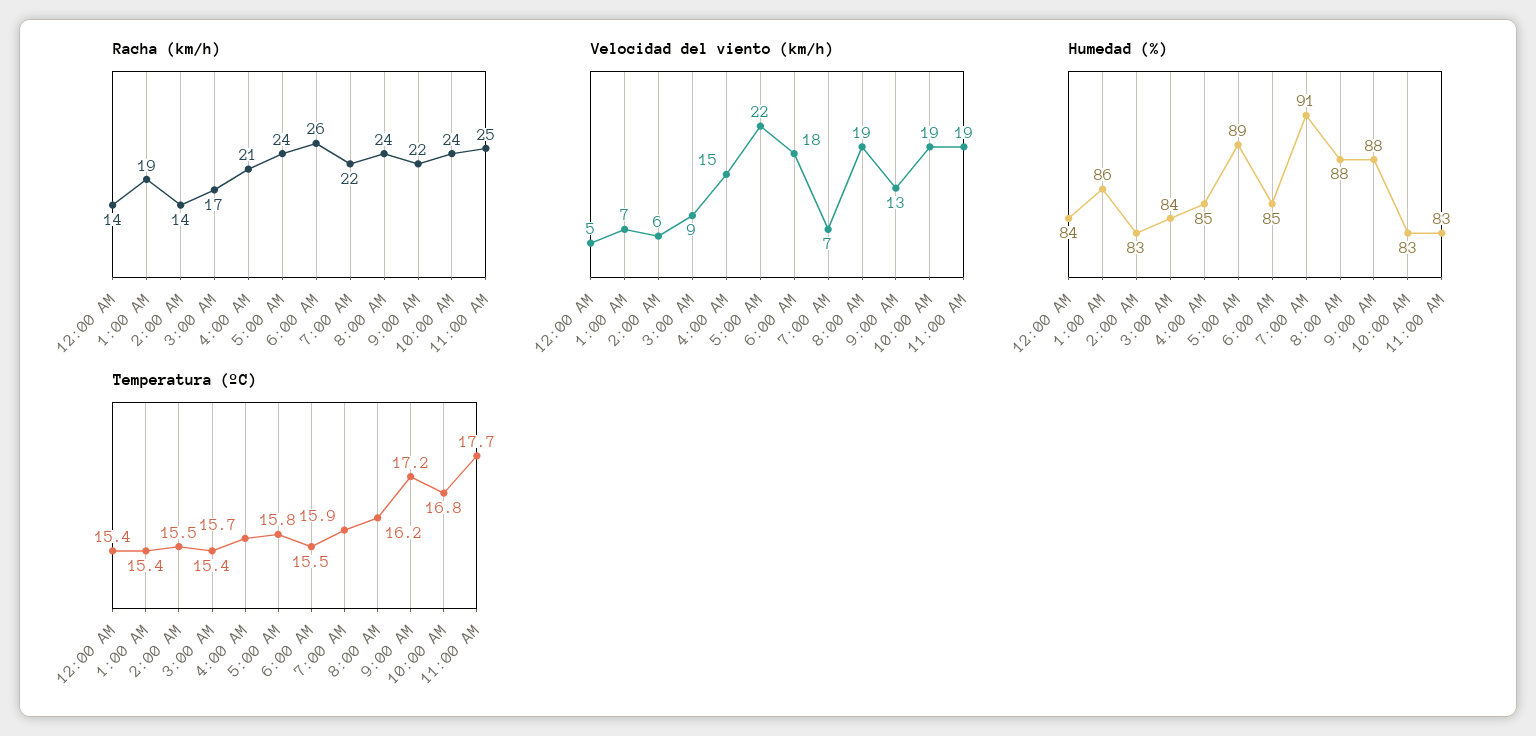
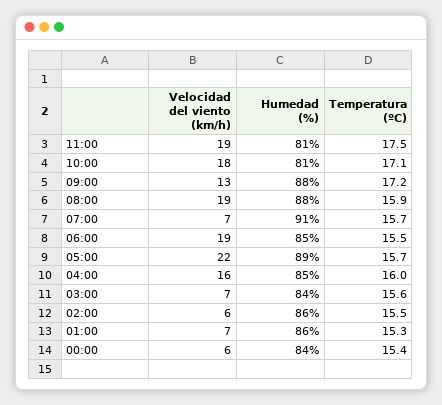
  {
-   "Racha (km/h)": {
-     "12:00 AM": 14,
-     "1:00 AM": 19,
-     "2:00 AM": 14,
-     "3:00 AM": 17,
-     "4:00 AM": 21,
-     "5:00 AM": 24,
-     "6:00 AM": 26,
-     "7:00 AM": 22,
-     "8:00 AM": 24,
-     "9:00 AM": 22,
-     "10:00 AM": 24,
-     "11:00 AM": 25
-   },
    "Velocidad del viento (km/h)": {
-     "12:00 AM": 5,
+     "12:00 AM": 6,
      "1:00 AM": 7,
      "2:00 AM": 6,
-     "3:00 AM": 9,
+     "3:00 AM": 7,
-     "4:00 AM": 15,
+     "4:00 AM": 16,
      "5:00 AM": 22,
-     "6:00 AM": 18,
+     "6:00 AM": 19,
      "7:00 AM": 7,
      "8:00 AM": 19,
      "9:00 AM": 13,
-     "10:00 AM": 19,
+     "10:00 AM": 18,
      "11:00 AM": 19
    },
    "Humedad (%)": {
      "12:00 AM": 84,
      "1:00 AM": 86,
-     "2:00 AM": 83,
+     "2:00 AM": 86,
      "3:00 AM": 84,
      "4:00 AM": 85,
      "5:00 AM": 89,
      "6:00 AM": 85,
      "7:00 AM": 91,
      "8:00 AM": 88,
      "9:00 AM": 88,
-     "10:00 AM": 83,
+     "10:00 AM": 81,
-     "11:00 AM": 83
+     "11:00 AM": 81
    },
    "Temperatura (ºC)": {
      "12:00 AM": 15.4,
-     "1:00 AM": 15.4,
+     "1:00 AM": 15.3,
      "2:00 AM": 15.5,
-     "3:00 AM": 15.4,
+     "3:00 AM": 15.6,
-     "4:00 AM": 15.7,
+     "4:00 AM": 16,
-     "5:00 AM": 15.8,
+     "5:00 AM": 15.7,
      "6:00 AM": 15.5,
-     "7:00 AM": 15.9,
+     "7:00 AM": 15.7,
-     "8:00 AM": 16.2,
+     "8:00 AM": 15.9,
      "9:00 AM": 17.2,
-     "10:00 AM": 16.8,
+     "10:00 AM": 17.1,
-     "11:00 AM": 17.7
+     "11:00 AM": 17.5
    }
  }

